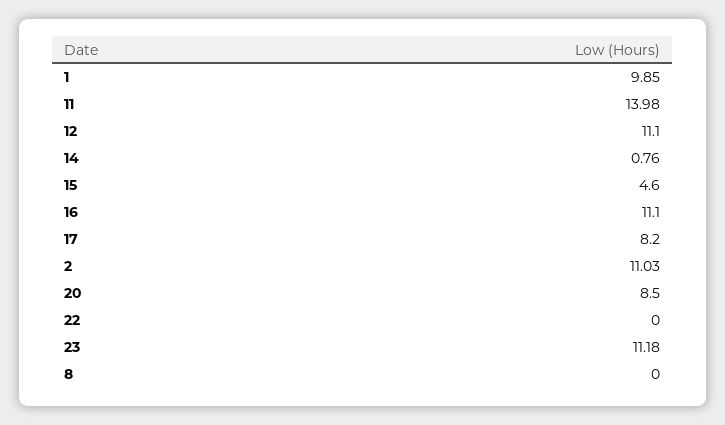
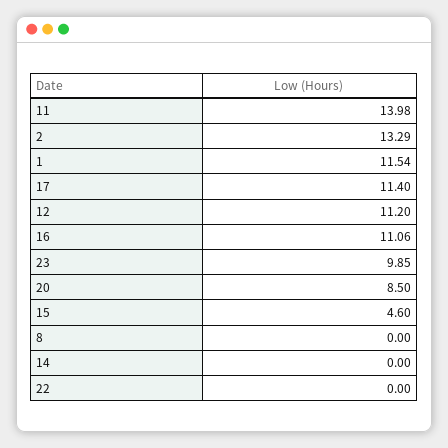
  {
-   "1": 9.85,
+   "1": 11.54,
    "11": 13.98,
-   "12": 11.1,
+   "12": 11.2,
-   "14": 0.76,
+   "14": 0,
    "15": 4.6,
-   "16": 11.1,
+   "16": 11.06,
-   "17": 8.2,
+   "17": 11.4,
-   "2": 11.03,
+   "2": 13.29,
    "20": 8.5,
    "22": 0,
-   "23": 11.18,
+   "23": 9.85,
    "8": 0
  }

